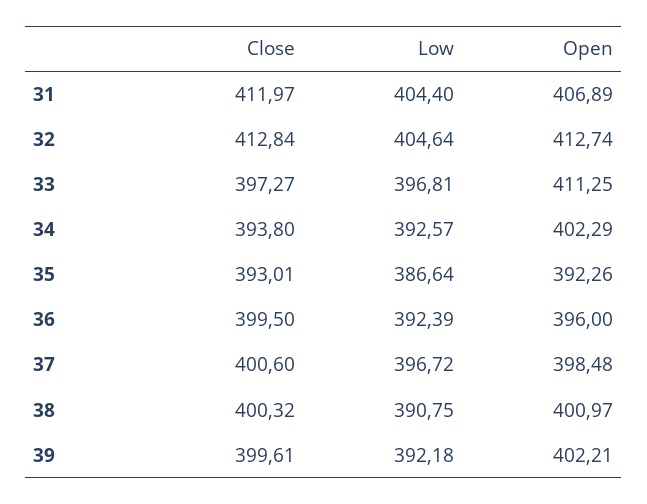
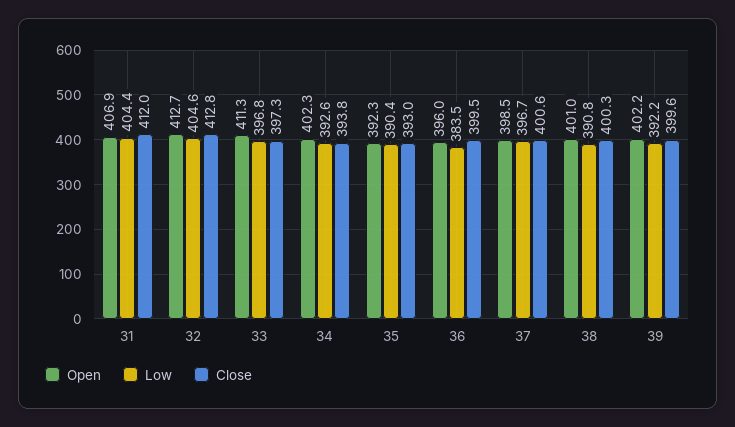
  {
    "Close": {
      "31": 411.97,
      "32": 412.84,
      "33": 397.27,
      "34": 393.8,
      "35": 393.01,
      "36": 399.5,
      "37": 400.6,
      "38": 400.32,
      "39": 399.61
    },
    "Low": {
      "31": 404.4,
      "32": 404.64,
      "33": 396.81,
      "34": 392.57,
-     "35": 386.64,
+     "35": 390.4,
-     "36": 392.39,
+     "36": 383.5,
      "37": 396.72,
      "38": 390.75,
      "39": 392.18
    },
    "Open": {
      "31": 406.89,
      "32": 412.74,
      "33": 411.25,
      "34": 402.29,
      "35": 392.26,
      "36": 396,
      "37": 398.48,
      "38": 400.97,
      "39": 402.21
    }
  }

